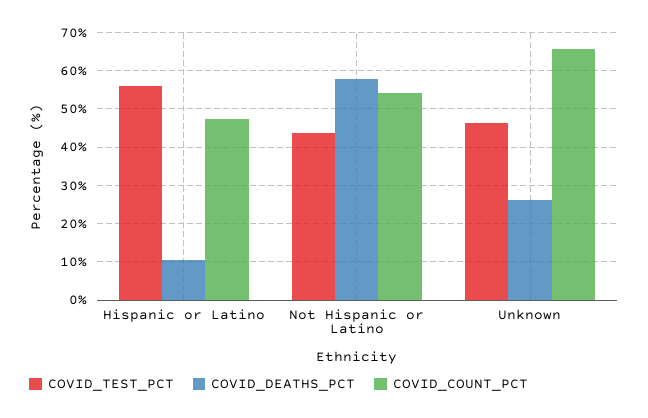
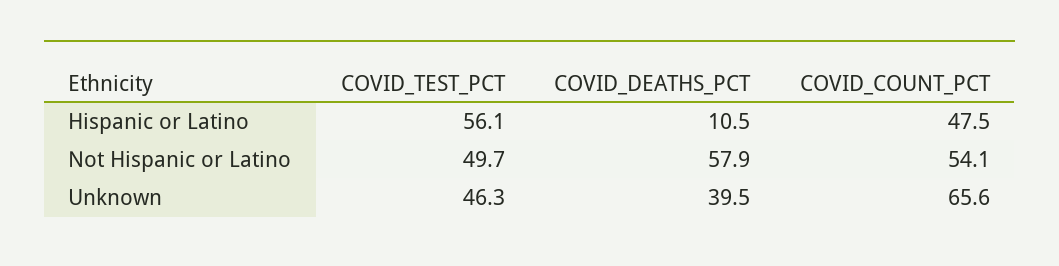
  {
    "COVID_TEST_PCT": {
      "Hispanic or Latino": 56.1,
-     "Not Hispanic or Latino": 44,
+     "Not Hispanic or Latino": 49.7,
      "Unknown": 46.3
    },
    "COVID_DEATHS_PCT": {
      "Hispanic or Latino": 10.5,
      "Not Hispanic or Latino": 57.9,
-     "Unknown": 26
+     "Unknown": 39.5
    },
    "COVID_COUNT_PCT": {
      "Hispanic or Latino": 47.5,
      "Not Hispanic or Latino": 54.1,
      "Unknown": 65.6
    }
  }

